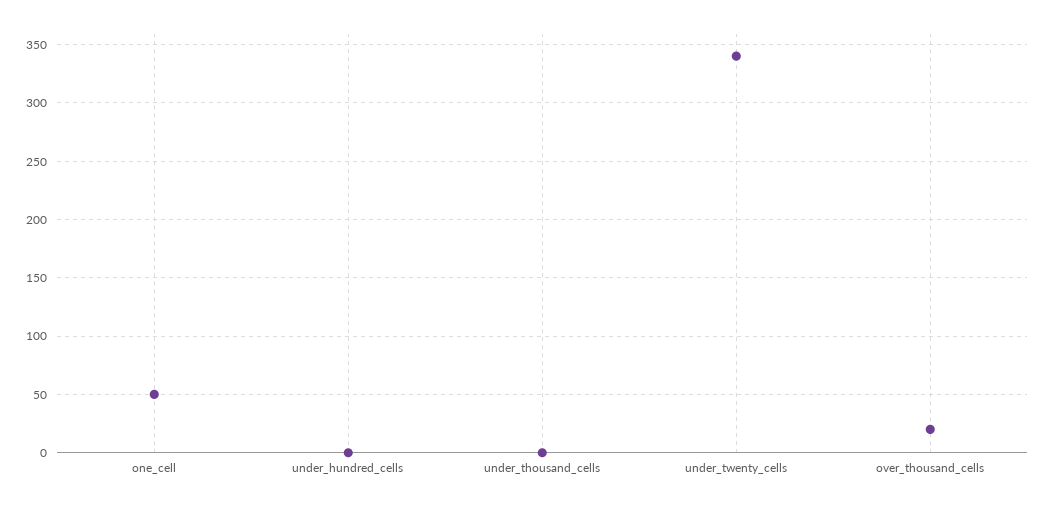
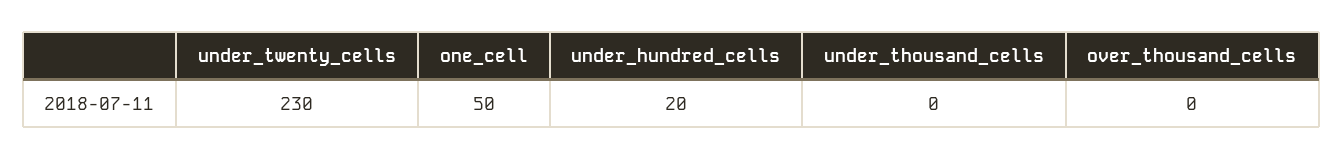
  {
    "one_cell": 50,
-   "under_hundred_cells": 0,
+   "under_hundred_cells": 20,
    "under_thousand_cells": 0,
-   "under_twenty_cells": 340,
+   "under_twenty_cells": 230,
-   "over_thousand_cells": 20
+   "over_thousand_cells": 0
  }

